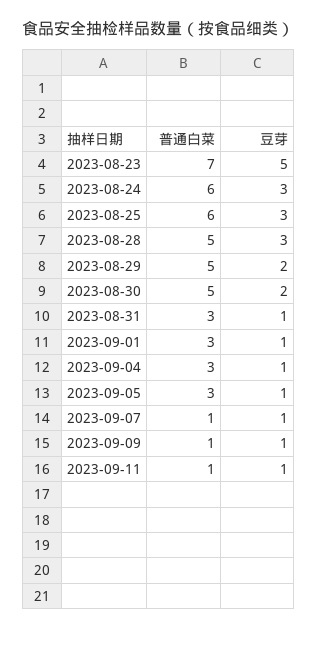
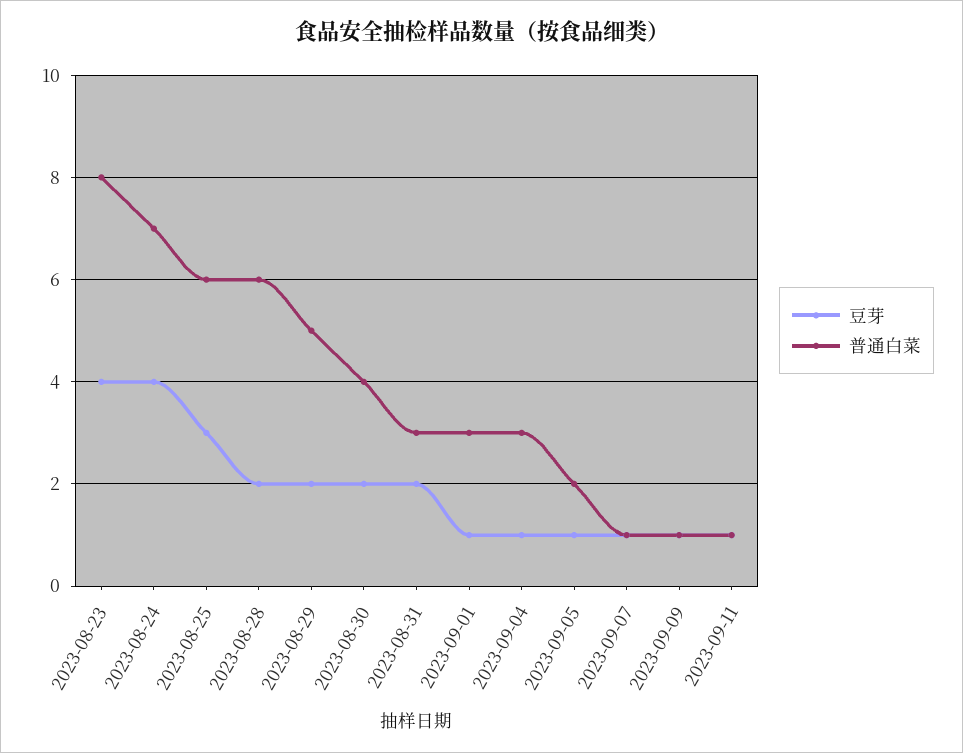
  {
    "普通白菜": {
-     "2023-08-23": 7,
+     "2023-08-23": 8,
-     "2023-08-24": 6,
+     "2023-08-24": 7,
      "2023-08-25": 6,
-     "2023-08-28": 5,
+     "2023-08-28": 6,
      "2023-08-29": 5,
-     "2023-08-30": 5,
+     "2023-08-30": 4,
      "2023-08-31": 3,
      "2023-09-01": 3,
      "2023-09-04": 3,
-     "2023-09-05": 3,
+     "2023-09-05": 2,
      "2023-09-07": 1,
      "2023-09-09": 1,
      "2023-09-11": 1
    },
    "豆芽": {
-     "2023-08-23": 5,
+     "2023-08-23": 4,
-     "2023-08-24": 3,
+     "2023-08-24": 4,
      "2023-08-25": 3,
-     "2023-08-28": 3,
+     "2023-08-28": 2,
      "2023-08-29": 2,
      "2023-08-30": 2,
-     "2023-08-31": 1,
+     "2023-08-31": 2,
      "2023-09-01": 1,
      "2023-09-04": 1,
      "2023-09-05": 1,
      "2023-09-07": 1,
      "2023-09-09": 1,
      "2023-09-11": 1
    }
  }

